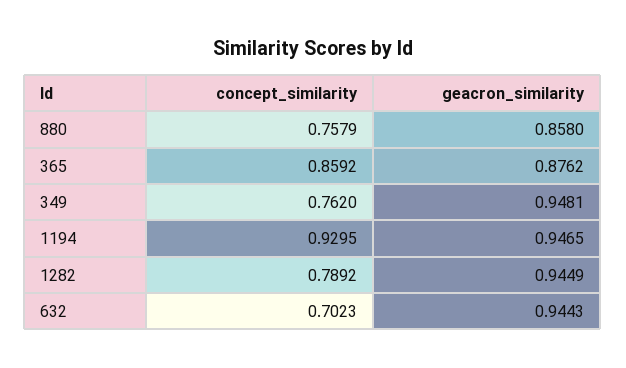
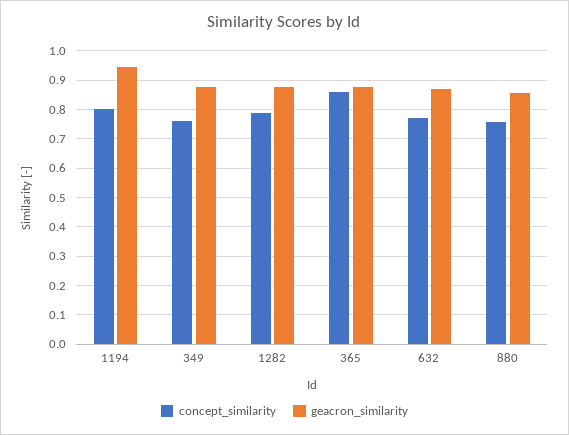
  {
    "concept_similarity": {
      "880": 0.7579,
      "365": 0.8592,
      "349": 0.762,
-     "1194": 0.9295,
+     "1194": 0.8,
      "1282": 0.7892,
-     "632": 0.7023
+     "632": 0.775
    },
    "geacron_similarity": {
      "880": 0.858,
      "365": 0.8762,
-     "349": 0.9481,
+     "349": 0.875,
      "1194": 0.9465,
-     "1282": 0.9449,
+     "1282": 0.875,
-     "632": 0.9443
+     "632": 0.875
    }
  }

